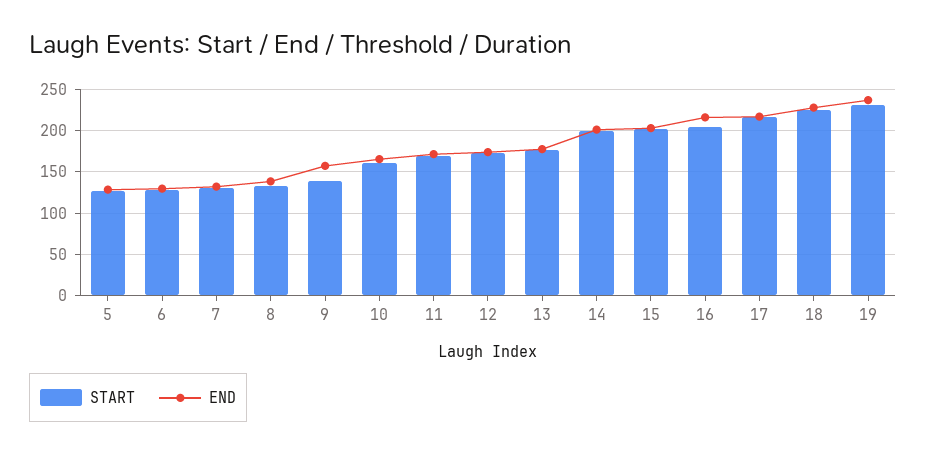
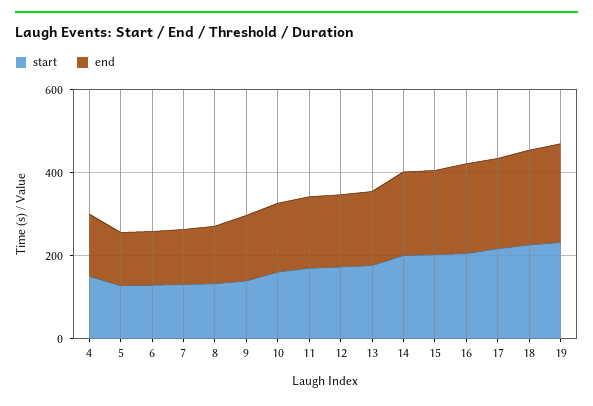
  {
    "START": {
      "5": 130,
      "6": 130,
      "7": 130,
      "8": 130,
      "9": 140,
      "10": 160,
      "11": 170,
      "12": 170,
      "13": 180,
      "14": 200,
      "15": 200,
      "16": 200,
      "17": 220,
      "18": 230,
-     "19": 230
+     "19": 230,
+     "4": 150
    },
    "END": {
      "5": 130,
      "6": 130,
      "7": 130,
      "8": 140,
      "9": 160,
      "10": 170,
      "11": 170,
      "12": 170,
      "13": 180,
      "14": 200,
      "15": 200,
      "16": 220,
      "17": 220,
      "18": 230,
-     "19": 240
+     "19": 240,
+     "4": 150
    }
  }

